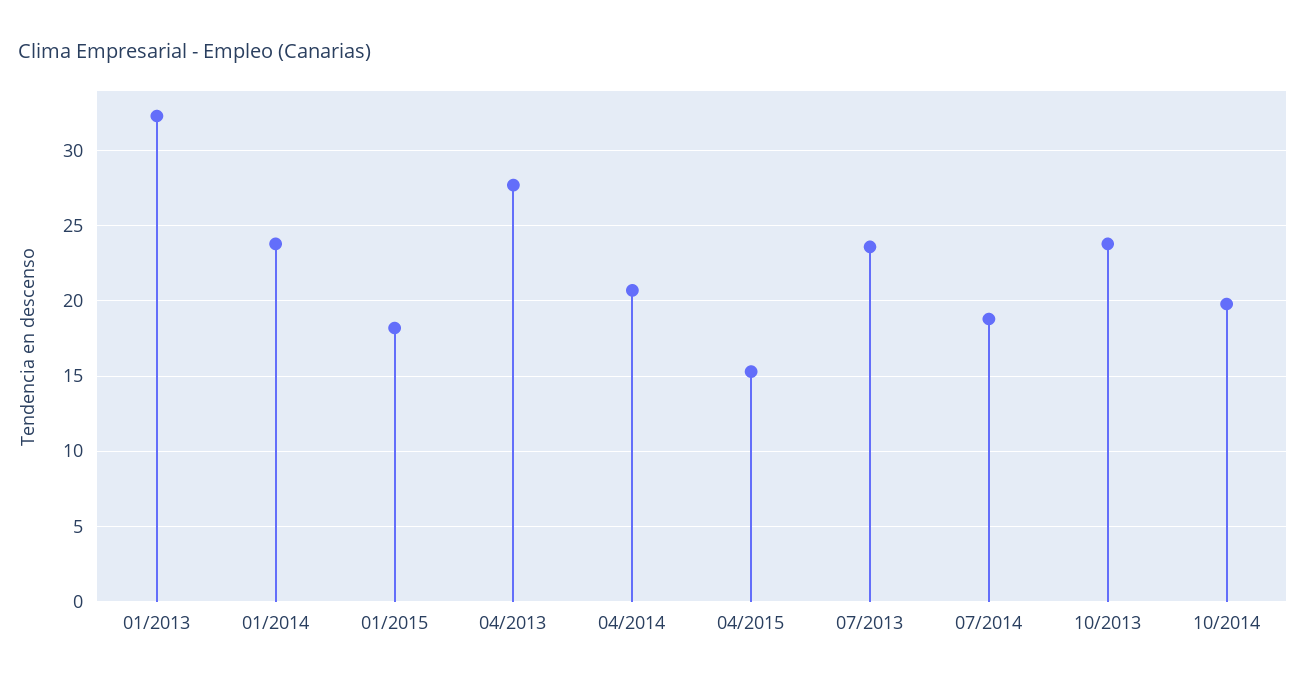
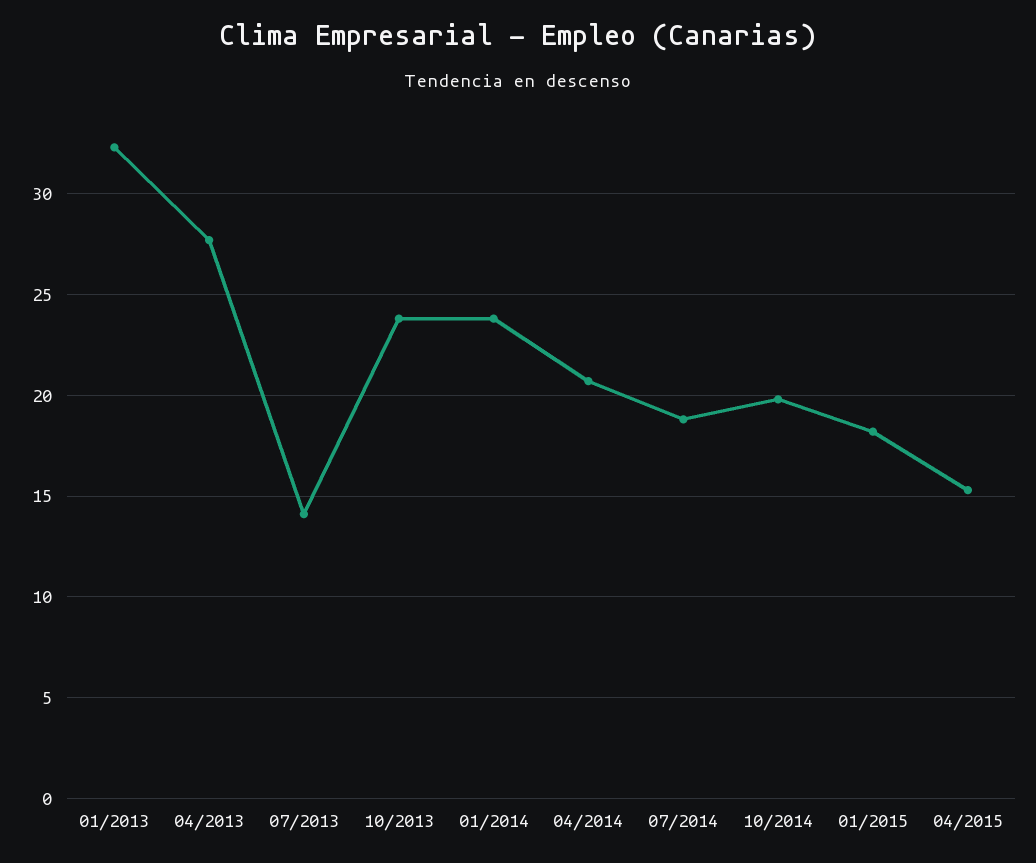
  {
    "01/2013": 32.5,
    "01/2014": 24,
    "01/2015": 18,
    "04/2013": 27.5,
    "04/2014": 20.5,
    "04/2015": 15.5,
-   "07/2013": 23.5,
+   "07/2013": 14,
    "07/2014": 19,
    "10/2013": 24,
    "10/2014": 20
  }

